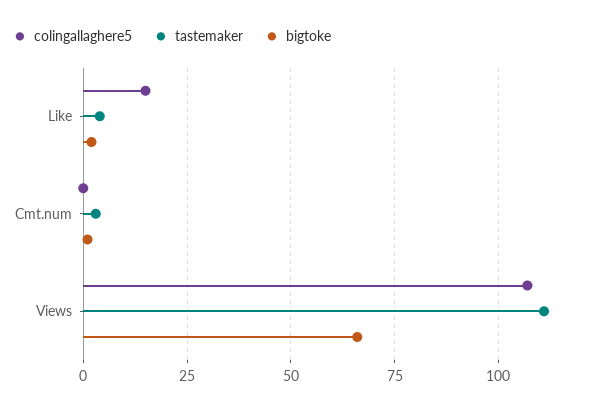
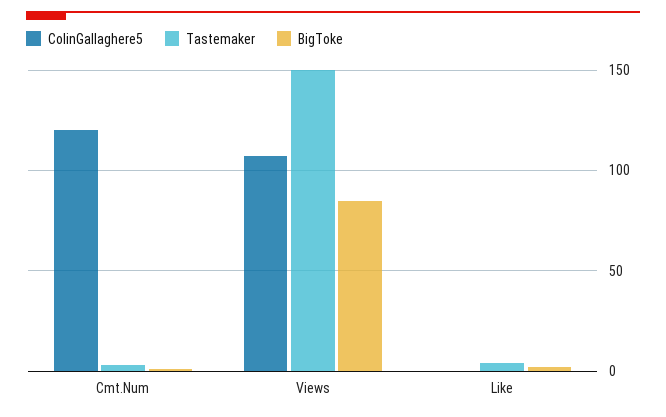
  {
    "colingallaghere5": {
-     "Like": 15,
+     "Like": 0,
-     "Cmt.num": 0,
+     "Cmt.num": 120,
      "Views": 105
    },
    "tastemaker": {
      "Like": 5,
      "Cmt.num": 5,
-     "Views": 110
+     "Views": 150
    },
    "bigtoke": {
      "Like": 0,
      "Cmt.num": 0,
-     "Views": 65
+     "Views": 85
    }
  }

